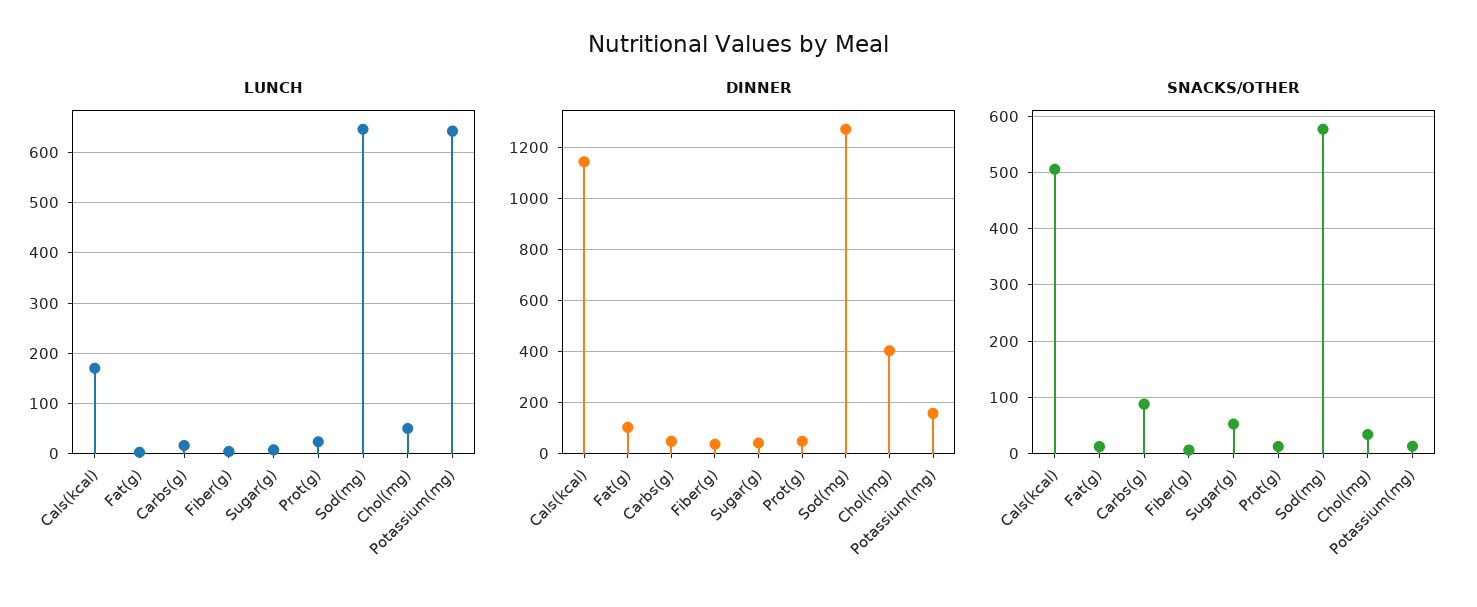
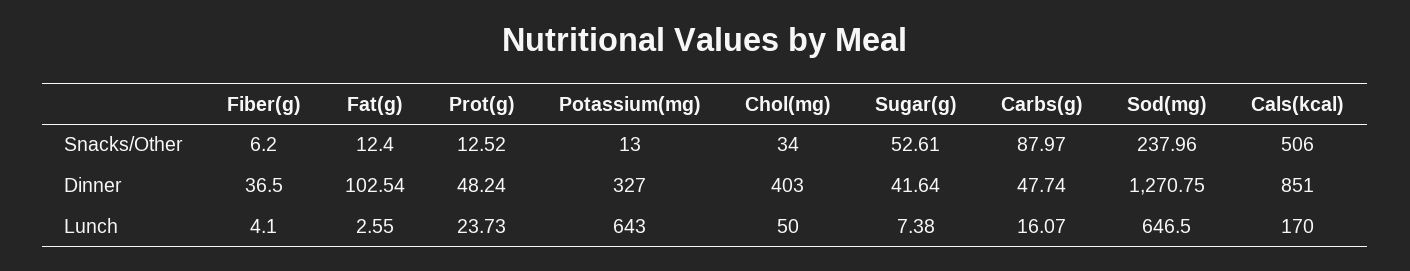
  {
    "LUNCH": {
      "Cals(kcal)": 170,
      "Fat(g)": 2.55,
      "Carbs(g)": 16.07,
      "Fiber(g)": 4.1,
      "Sugar(g)": 7.38,
      "Prot(g)": 23.73,
      "Sod(mg)": 646.5,
      "Chol(mg)": 50,
      "Potassium(mg)": 643
    },
    "DINNER": {
-     "Cals(kcal)": 1150,
+     "Cals(kcal)": 851,
      "Fat(g)": 102.54,
      "Carbs(g)": 47.74,
      "Fiber(g)": 36.5,
      "Sugar(g)": 41.64,
      "Prot(g)": 48.24,
      "Sod(mg)": 1270.75,
      "Chol(mg)": 403,
-     "Potassium(mg)": 150
+     "Potassium(mg)": 327
    },
    "SNACKS/OTHER": {
      "Cals(kcal)": 506,
      "Fat(g)": 12.4,
      "Carbs(g)": 87.97,
      "Fiber(g)": 6.2,
      "Sugar(g)": 52.61,
      "Prot(g)": 12.52,
-     "Sod(mg)": 580,
+     "Sod(mg)": 237.96,
      "Chol(mg)": 34,
      "Potassium(mg)": 13
    }
  }

